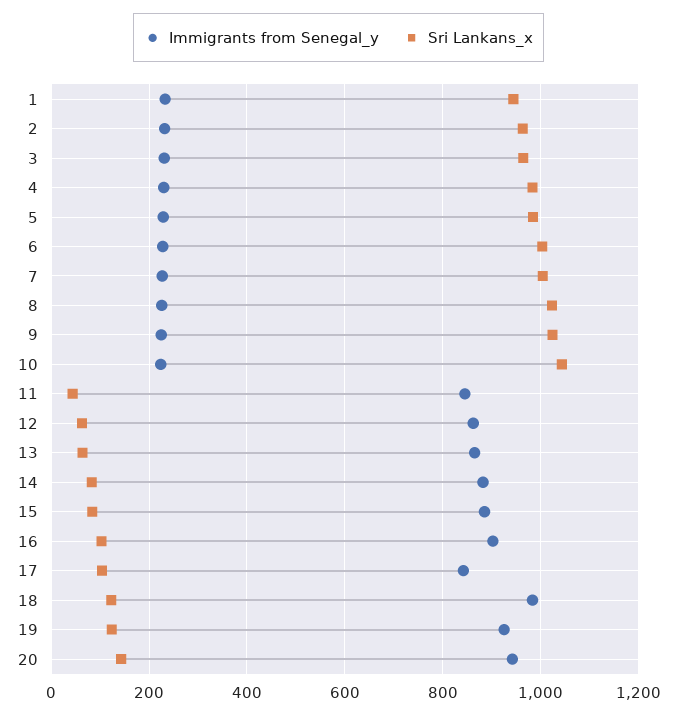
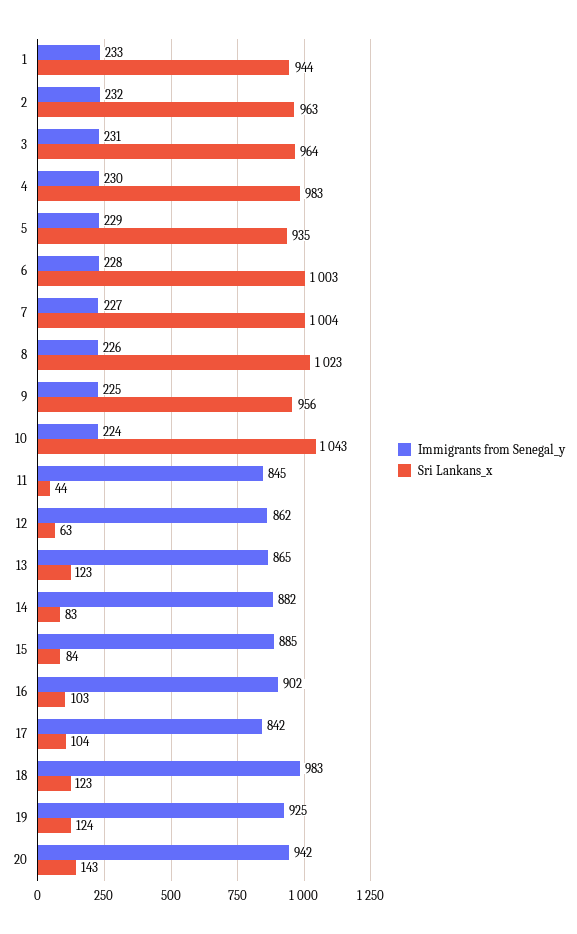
  {
    "Immigrants from Senegal_y": {
      "1": 233,
      "2": 232,
      "3": 231,
      "4": 230,
      "5": 229,
      "6": 228,
      "7": 227,
      "8": 226,
      "9": 225,
      "10": 224,
      "11": 845,
      "12": 862,
      "13": 865,
      "14": 882,
      "15": 885,
      "16": 902,
      "17": 842,
      "18": 983,
      "19": 925,
      "20": 942
    },
    "Sri Lankans_x": {
      "1": 944,
      "2": 963,
      "3": 964,
      "4": 983,
-     "5": 980,
+     "5": 935,
      "6": 1003,
      "7": 1004,
      "8": 1023,
-     "9": 1020,
+     "9": 956,
      "10": 1043,
      "11": 44,
      "12": 63,
-     "13": 60,
+     "13": 123,
      "14": 83,
      "15": 84,
      "16": 103,
      "17": 104,
      "18": 123,
      "19": 124,
      "20": 143
    }
  }

